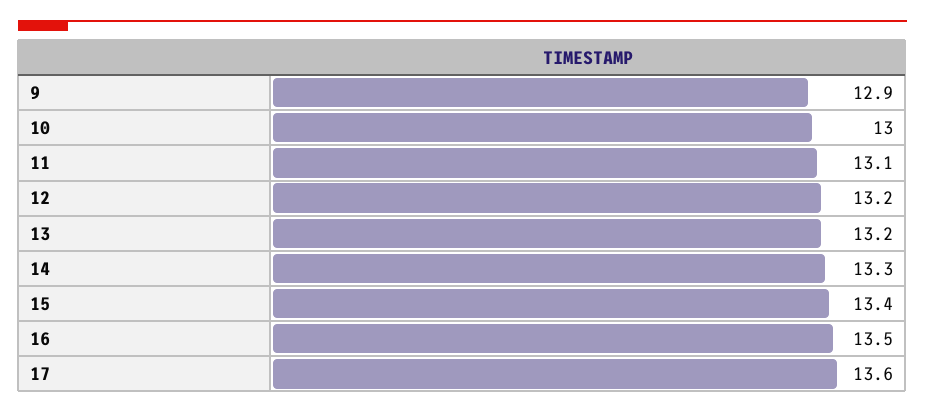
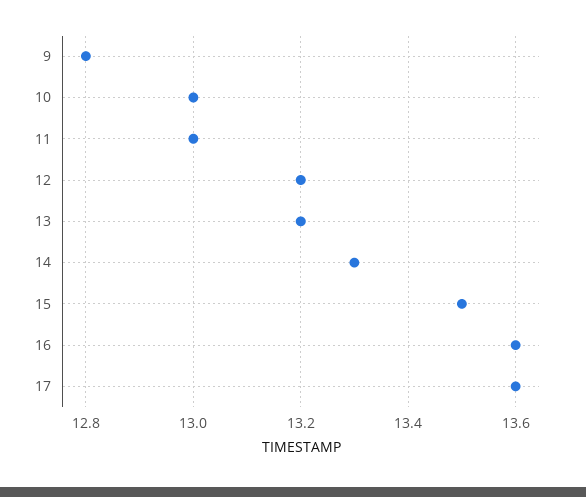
  {
-   "9": 12.9,
+   "9": 12.8,
    "10": 13,
-   "11": 13.1,
+   "11": 13,
    "12": 13.2,
    "13": 13.2,
    "14": 13.3,
-   "15": 13.4,
+   "15": 13.5,
-   "16": 13.5,
+   "16": 13.6,
    "17": 13.6
  }

